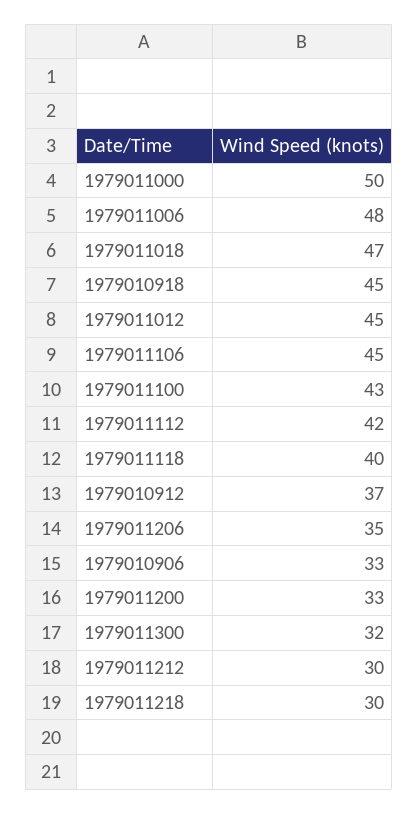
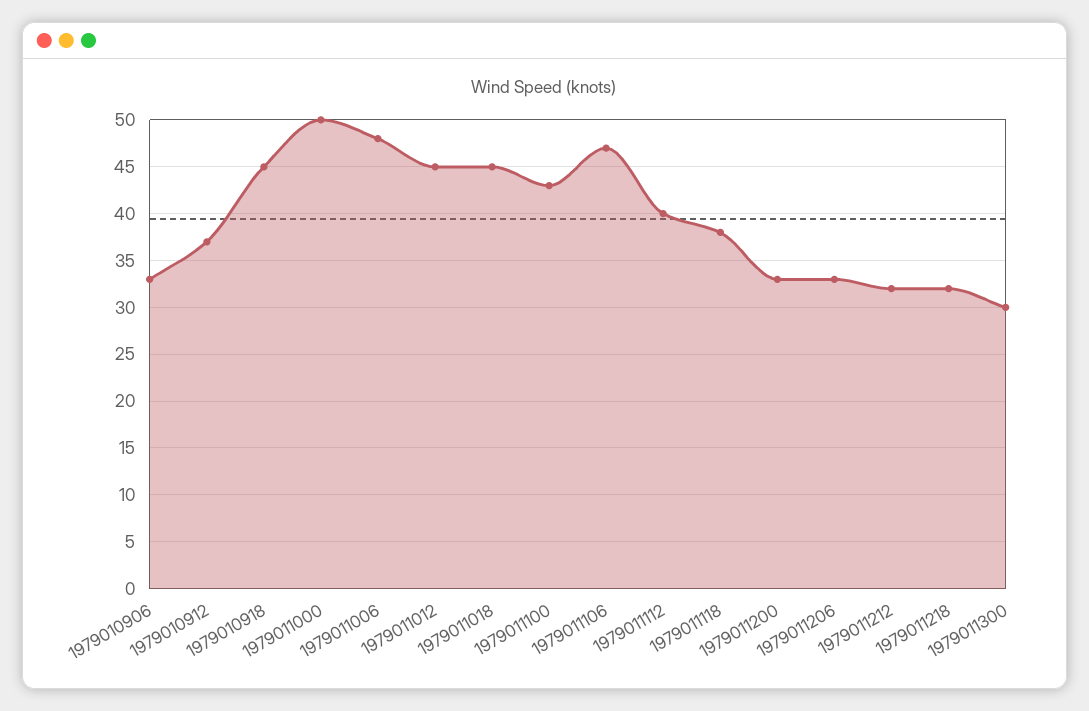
  {
    "1979011000": 50,
    "1979011006": 48,
-   "1979011018": 47,
+   "1979011018": 45,
    "1979010918": 45,
    "1979011012": 45,
-   "1979011106": 45,
+   "1979011106": 47,
    "1979011100": 43,
-   "1979011112": 42,
+   "1979011112": 40,
-   "1979011118": 40,
+   "1979011118": 38,
    "1979010912": 37,
-   "1979011206": 35,
+   "1979011206": 33,
    "1979010906": 33,
    "1979011200": 33,
-   "1979011300": 32,
+   "1979011300": 30,
-   "1979011212": 30,
+   "1979011212": 32,
-   "1979011218": 30
+   "1979011218": 32
  }

